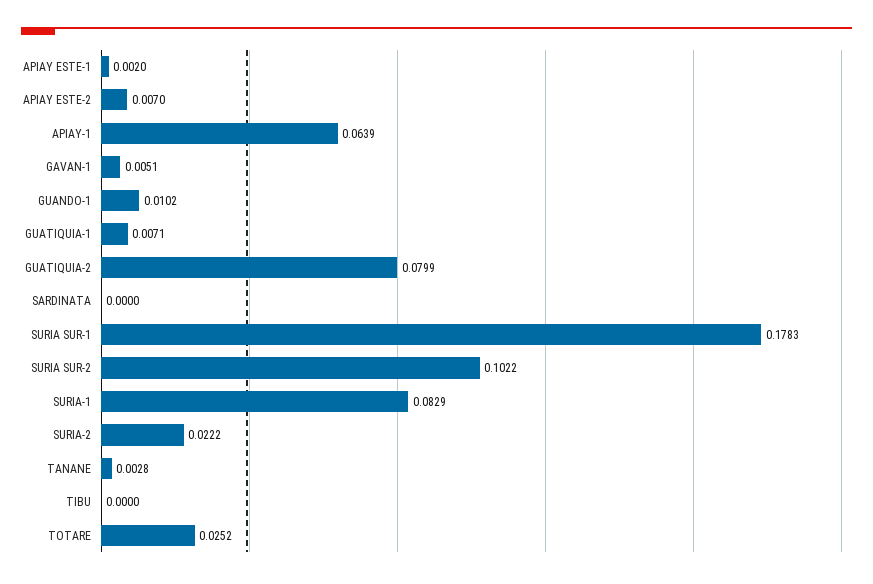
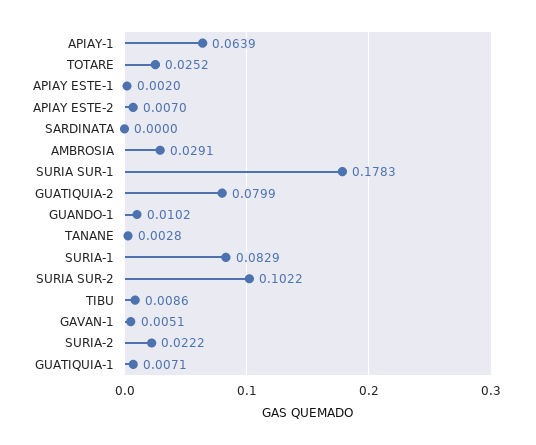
  {
    "APIAY ESTE-1": 0.002,
    "APIAY ESTE-2": 0.007,
    "APIAY-1": 0.0639,
    "GAVAN-1": 0.0051,
    "GUANDO-1": 0.0102,
    "GUATIQUIA-1": 0.0071,
    "GUATIQUIA-2": 0.0799,
    "SARDINATA": 0,
    "SURIA SUR-1": 0.1783,
    "SURIA SUR-2": 0.1022,
    "SURIA-1": 0.0829,
    "SURIA-2": 0.0222,
    "TANANE": 0.0028,
-   "TIBU": 0,
+   "TIBU": 0.0086,
-   "TOTARE": 0.0252
+   "TOTARE": 0.0252,
+   "AMBROSIA": 0.0291
  }

